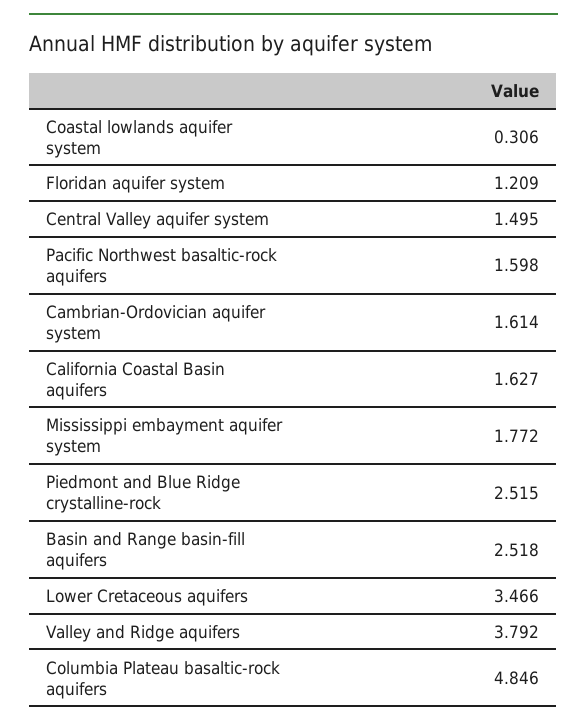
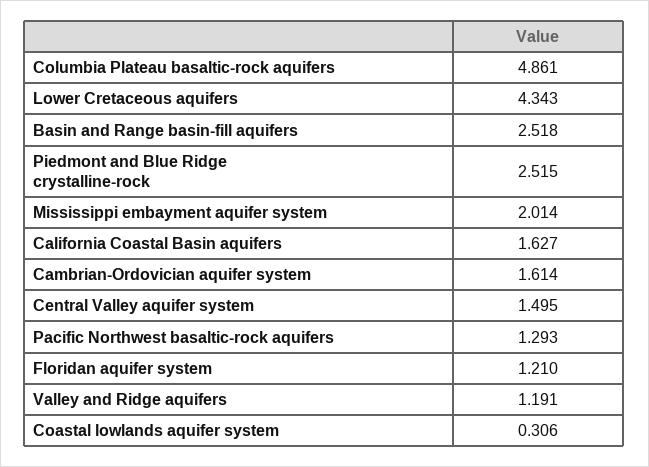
  {
    "Coastal lowlands aquifer system": 0.306,
-   "Floridan aquifer system": 1.209,
+   "Floridan aquifer system": 1.21,
    "Central Valley aquifer system": 1.495,
-   "Pacific Northwest basaltic-rock aquifers": 1.598,
+   "Pacific Northwest basaltic-rock aquifers": 1.293,
    "Cambrian-Ordovician aquifer system": 1.614,
    "California Coastal Basin aquifers": 1.627,
-   "Mississippi embayment aquifer system": 1.772,
+   "Mississippi embayment aquifer system": 2.014,
    "Piedmont and Blue Ridge crystalline-rock": 2.515,
    "Basin and Range basin-fill aquifers": 2.518,
-   "Lower Cretaceous aquifers": 3.466,
+   "Lower Cretaceous aquifers": 4.343,
-   "Valley and Ridge aquifers": 3.792,
+   "Valley and Ridge aquifers": 1.191,
-   "Columbia Plateau basaltic-rock aquifers": 4.846
+   "Columbia Plateau basaltic-rock aquifers": 4.861
  }

